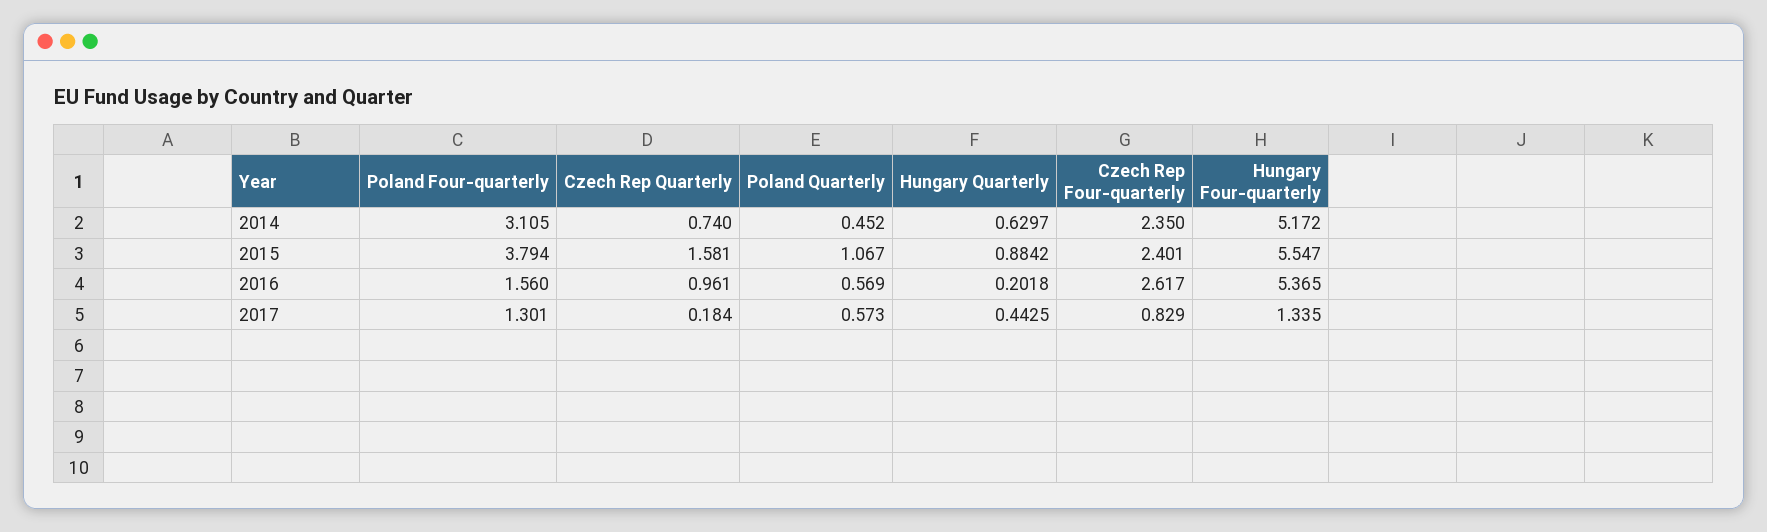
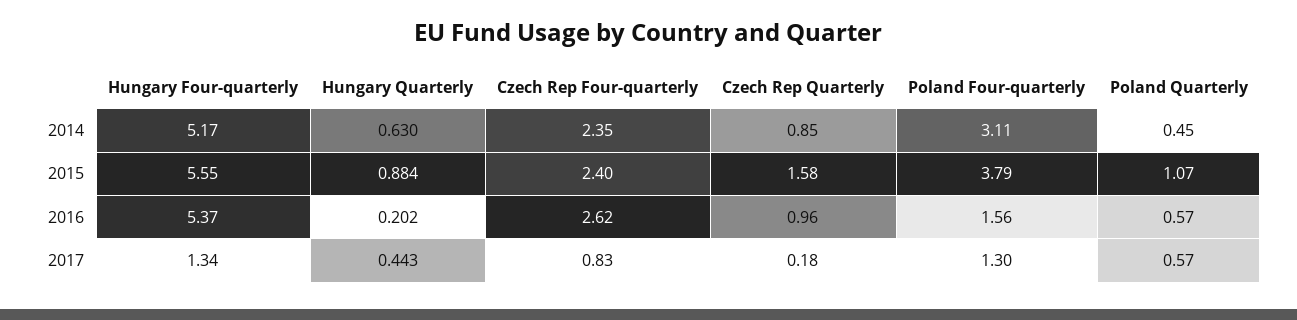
  {
    "Poland Four-quarterly": {
      "2014": 3.105,
      "2015": 3.794,
      "2016": 1.56,
      "2017": 1.301
    },
    "Czech Rep Quarterly": {
-     "2014": 0.74,
+     "2014": 0.85,
      "2015": 1.581,
      "2016": 0.961,
      "2017": 0.184
    },
    "Poland Quarterly": {
      "2014": 0.452,
      "2015": 1.067,
      "2016": 0.569,
      "2017": 0.573
    },
    "Hungary Quarterly": {
      "2014": 0.6297,
      "2015": 0.8842,
      "2016": 0.2018,
      "2017": 0.4425
    },
    "Czech Rep Four-quarterly": {
      "2014": 2.35,
      "2015": 2.401,
      "2016": 2.617,
      "2017": 0.829
    },
    "Hungary Four-quarterly": {
      "2014": 5.172,
      "2015": 5.547,
      "2016": 5.365,
      "2017": 1.335
    }
  }

